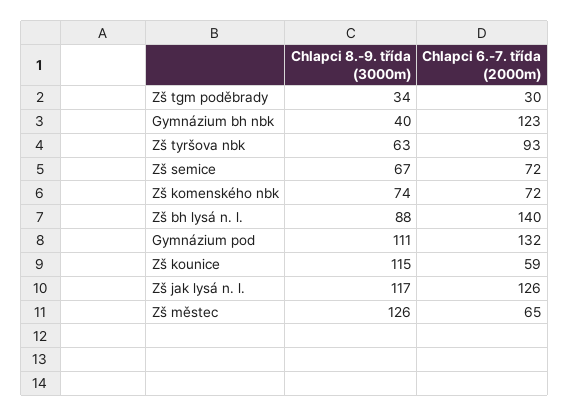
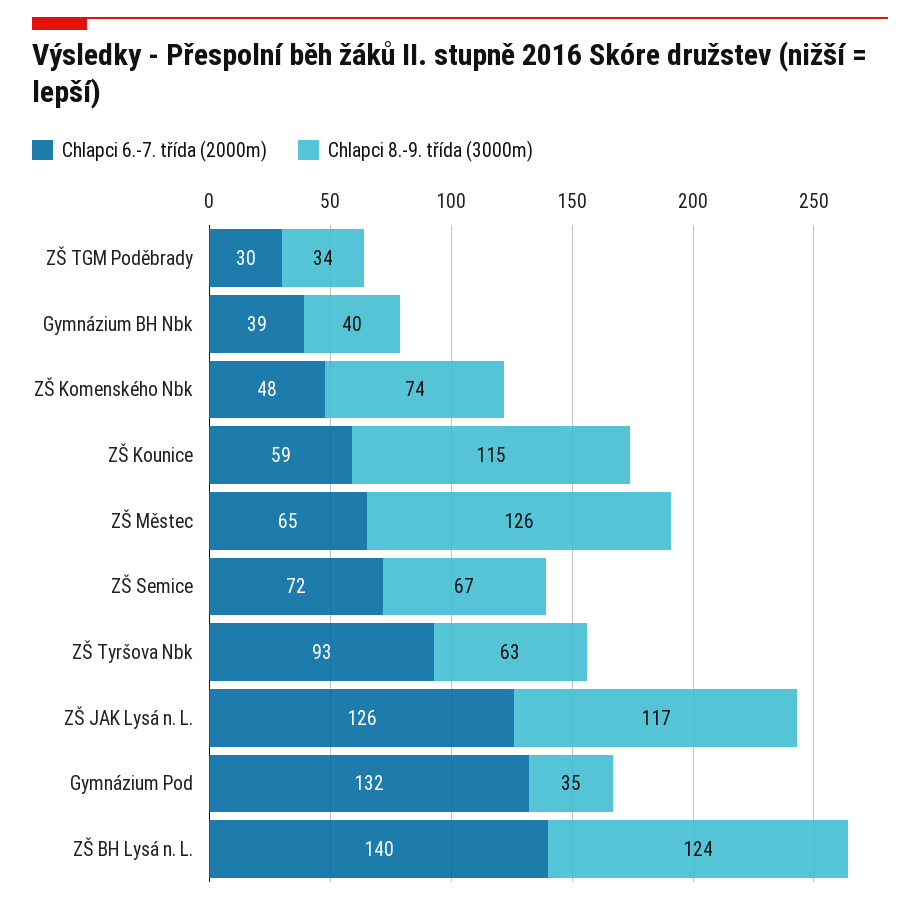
  {
    "Chlapci 8.-9. třída (3000m)": {
      "Zš tgm poděbrady": 34,
      "Gymnázium bh nbk": 40,
      "Zš tyršova nbk": 63,
      "Zš semice": 67,
      "Zš komenského nbk": 74,
-     "Zš bh lysá n. l.": 88,
+     "Zš bh lysá n. l.": 124,
-     "Gymnázium pod": 111,
+     "Gymnázium pod": 35,
      "Zš kounice": 115,
      "Zš jak lysá n. l.": 117,
      "Zš městec": 126
    },
    "Chlapci 6.-7. třída (2000m)": {
      "Zš tgm poděbrady": 30,
-     "Gymnázium bh nbk": 123,
+     "Gymnázium bh nbk": 39,
      "Zš tyršova nbk": 93,
      "Zš semice": 72,
-     "Zš komenského nbk": 72,
+     "Zš komenského nbk": 48,
      "Zš bh lysá n. l.": 140,
      "Gymnázium pod": 132,
      "Zš kounice": 59,
      "Zš jak lysá n. l.": 126,
      "Zš městec": 65
    }
  }

